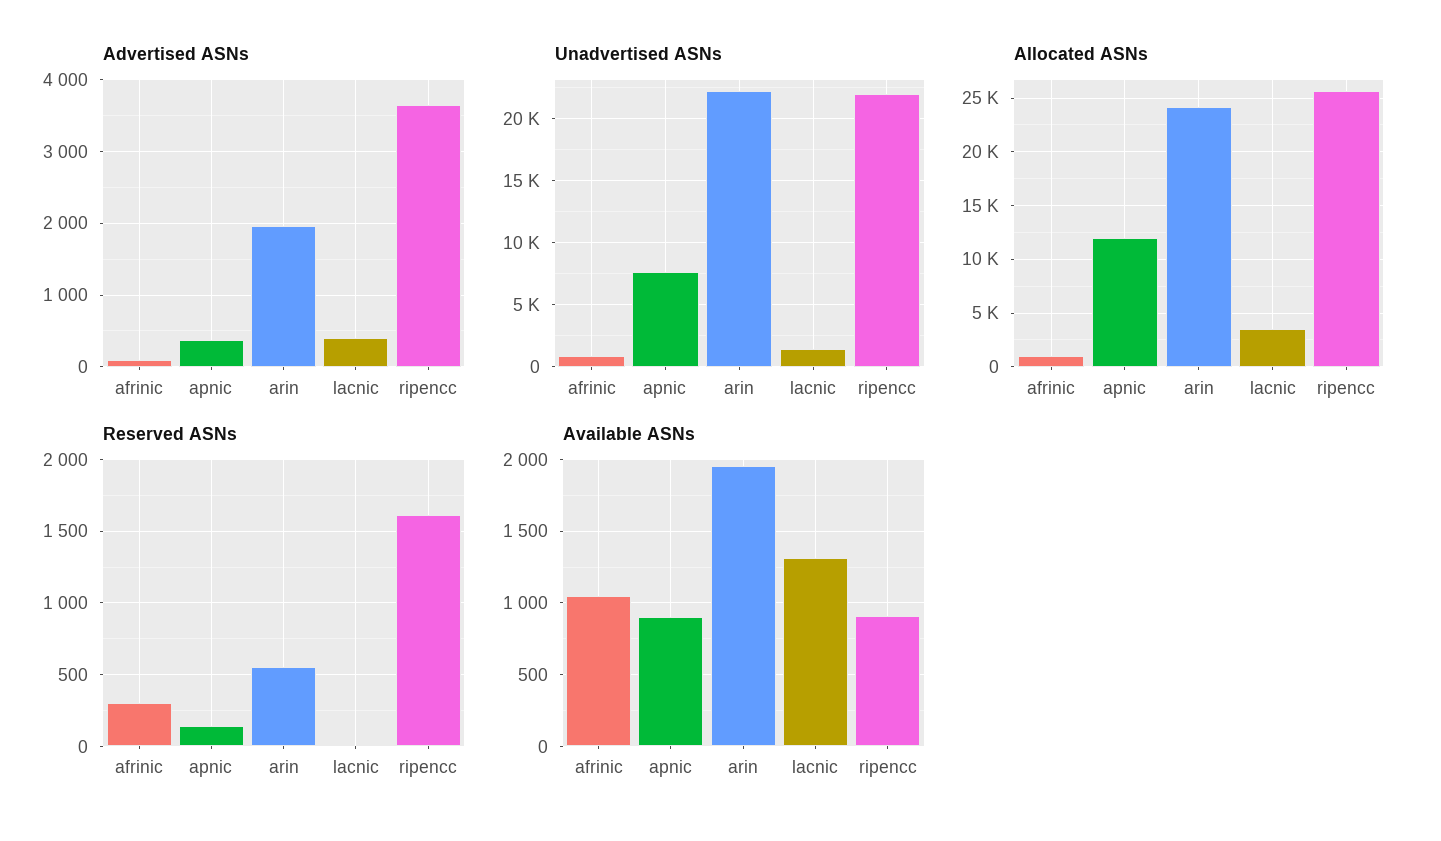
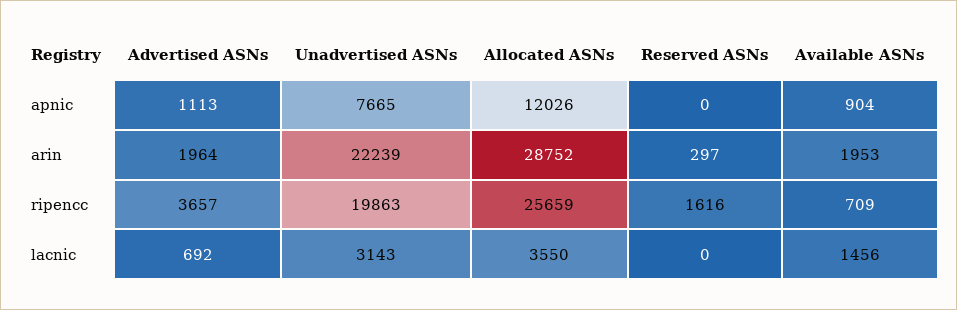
  {
    "Advertised ASNs": {
-     "afrinic": 100,
-     "apnic": 400,
+     "apnic": 1113,
      "arin": 1964,
-     "lacnic": 400,
+     "lacnic": 692,
      "ripencc": 3657
    },
    "Unadvertised ASNs": {
-     "afrinic": 1000,
      "apnic": 7665,
      "arin": 22239,
-     "lacnic": 1500,
+     "lacnic": 3143,
-     "ripencc": 22000
+     "ripencc": 19863
    },
    "Allocated ASNs": {
-     "afrinic": 1000,
      "apnic": 12026,
-     "arin": 24000,
+     "arin": 28752,
      "lacnic": 3550,
      "ripencc": 25659
    },
    "Reserved ASNs": {
-     "afrinic": 300,
-     "apnic": 150,
+     "apnic": 0,
-     "arin": 550,
+     "arin": 297,
      "lacnic": 0,
      "ripencc": 1616
    },
    "Available ASNs": {
-     "afrinic": 1050,
      "apnic": 904,
      "arin": 1953,
-     "lacnic": 1300,
+     "lacnic": 1456,
-     "ripencc": 900
+     "ripencc": 709
    }
  }

